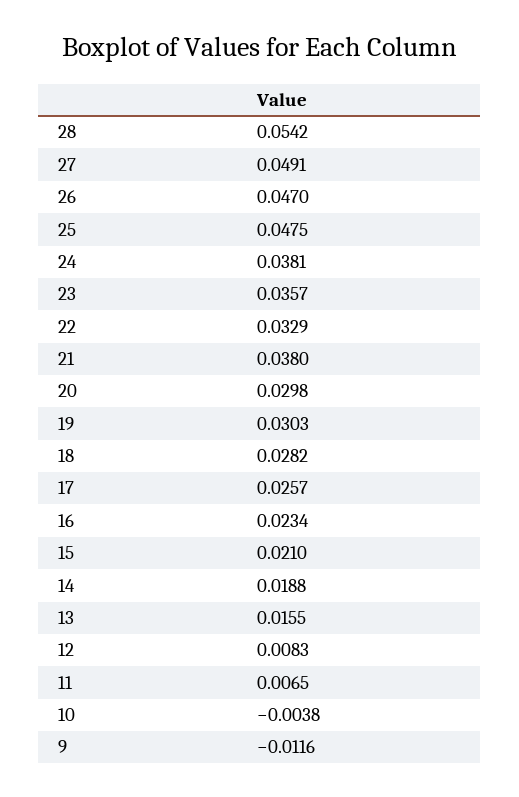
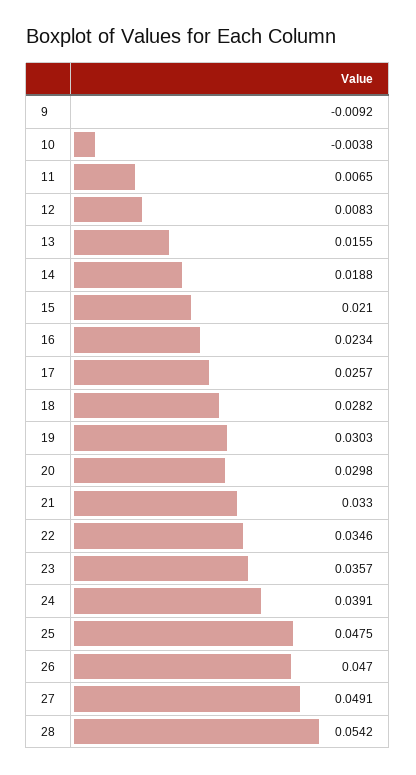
  {
    "28": 0.0542,
    "27": 0.0491,
    "26": 0.047,
    "25": 0.0475,
-   "24": 0.0381,
+   "24": 0.0391,
    "23": 0.0357,
-   "22": 0.0329,
+   "22": 0.0346,
-   "21": 0.038,
+   "21": 0.033,
    "20": 0.0298,
    "19": 0.0303,
    "18": 0.0282,
    "17": 0.0257,
    "16": 0.0234,
    "15": 0.021,
    "14": 0.0188,
    "13": 0.0155,
    "12": 0.0083,
    "11": 0.0065,
    "10": -0.0038,
-   "9": -0.0116
+   "9": -0.0092
  }

